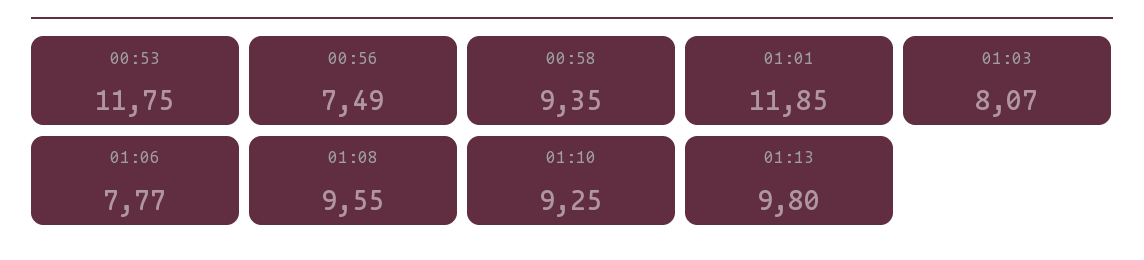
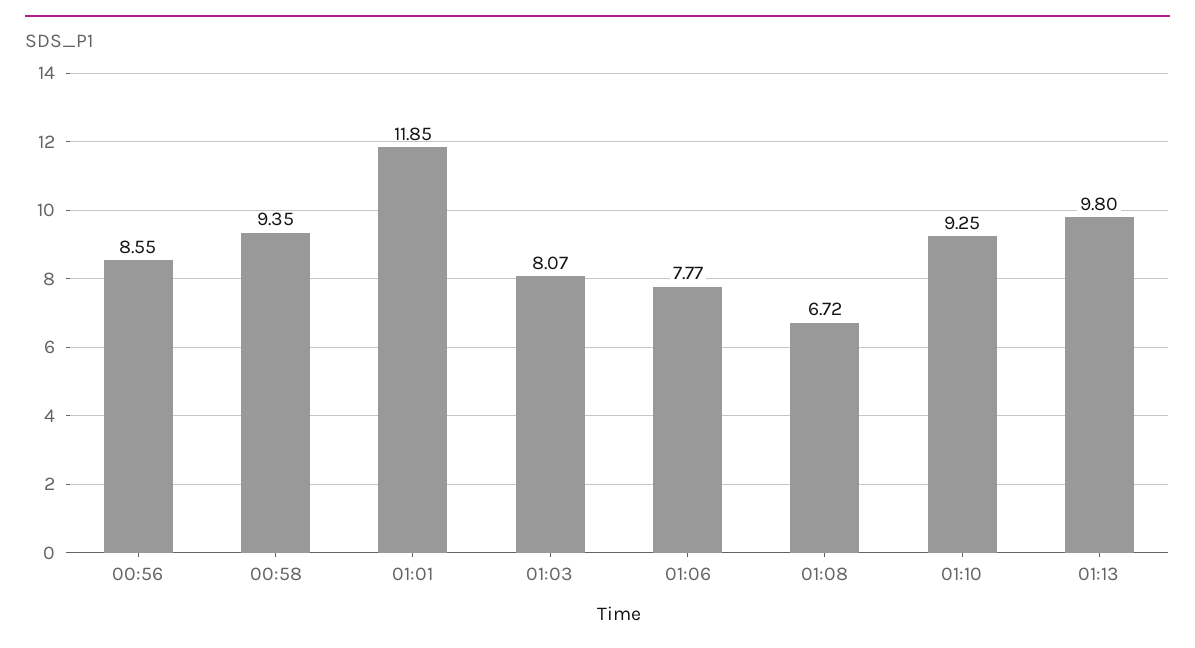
  {
-   "00:53": 11.75,
-   "00:56": 7.49,
+   "00:56": 8.55,
    "00:58": 9.35,
    "01:01": 11.85,
    "01:03": 8.07,
    "01:06": 7.77,
-   "01:08": 9.55,
+   "01:08": 6.72,
    "01:10": 9.25,
    "01:13": 9.8
  }

